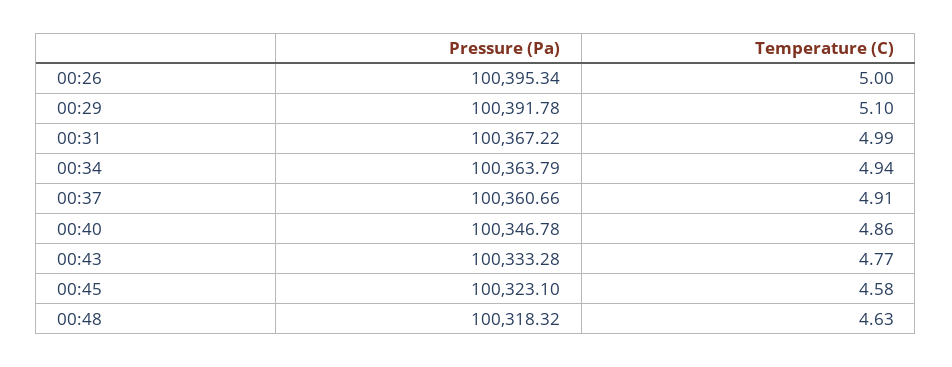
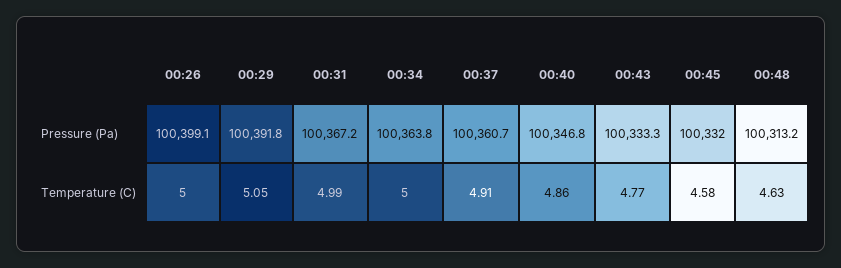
  {
    "Pressure (Pa)": {
-     "00:26": 100395.34,
+     "00:26": 100399.1,
      "00:29": 100391.78,
      "00:31": 100367.22,
      "00:34": 100363.79,
      "00:37": 100360.66,
      "00:40": 100346.78,
      "00:43": 100333.28,
-     "00:45": 100323.1,
+     "00:45": 100332,
-     "00:48": 100318.32
+     "00:48": 100313.2
    },
    "Temperature (C)": {
      "00:26": 5,
-     "00:29": 5.1,
+     "00:29": 5.05,
      "00:31": 4.99,
-     "00:34": 4.94,
+     "00:34": 5,
      "00:37": 4.91,
      "00:40": 4.86,
      "00:43": 4.77,
      "00:45": 4.58,
      "00:48": 4.63
    }
  }

